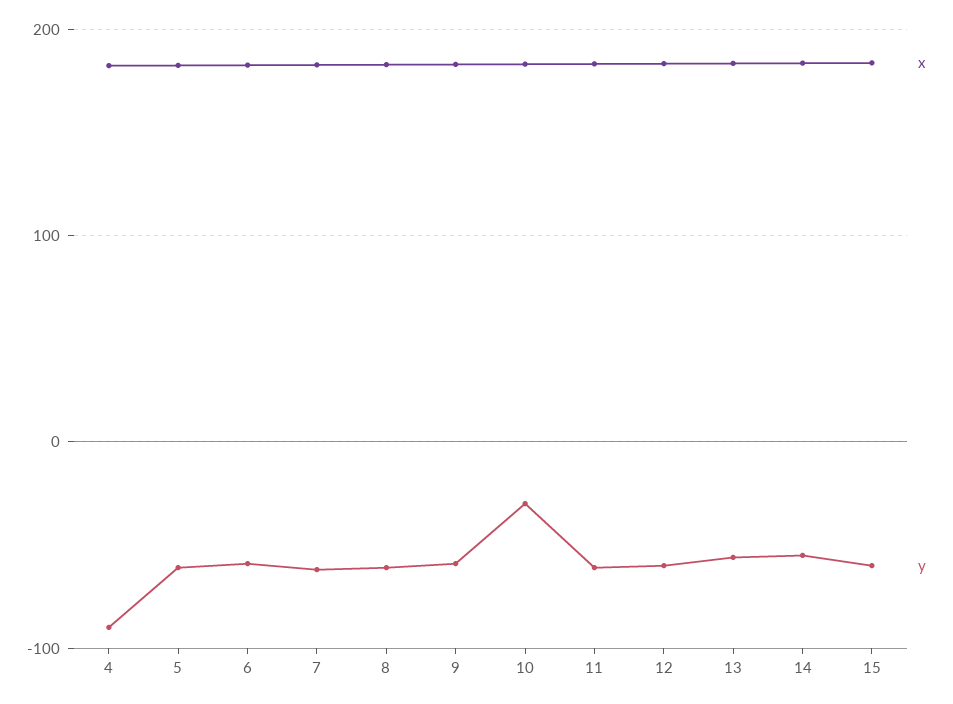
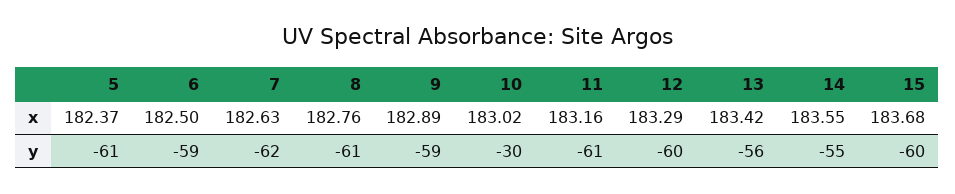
  {
    "x": {
-     "4": 180,
      "5": 182.37,
      "6": 182.5,
      "7": 182.63,
      "8": 182.76,
      "9": 182.89,
      "10": 183.02,
      "11": 183.16,
      "12": 183.29,
      "13": 183.42,
      "14": 183.55,
      "15": 183.68
    },
    "y": {
-     "4": -90,
      "5": -61,
      "6": -59,
      "7": -62,
      "8": -61,
      "9": -59,
      "10": -30,
      "11": -61,
      "12": -60,
      "13": -56,
      "14": -55,
      "15": -60
    }
  }

